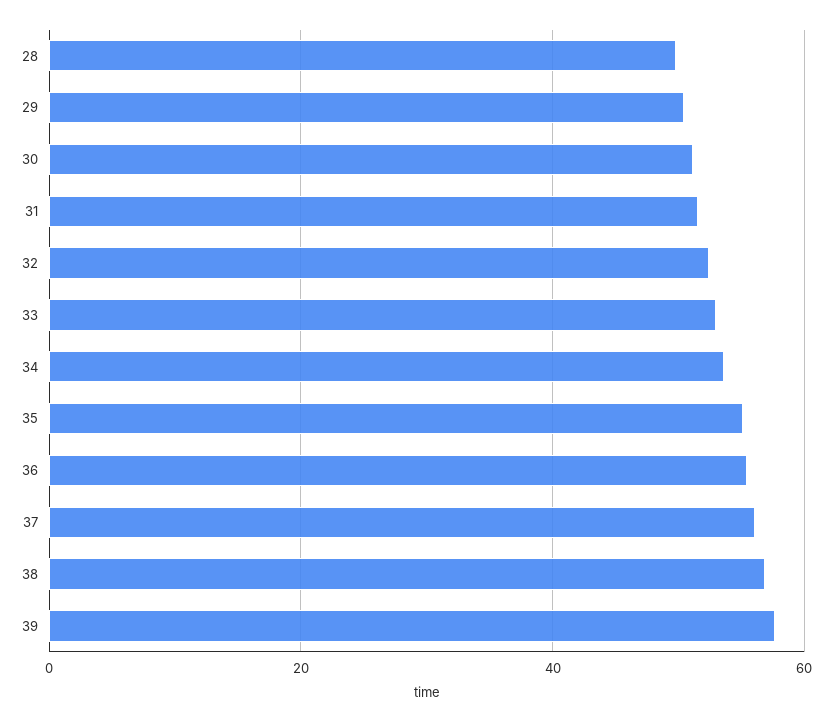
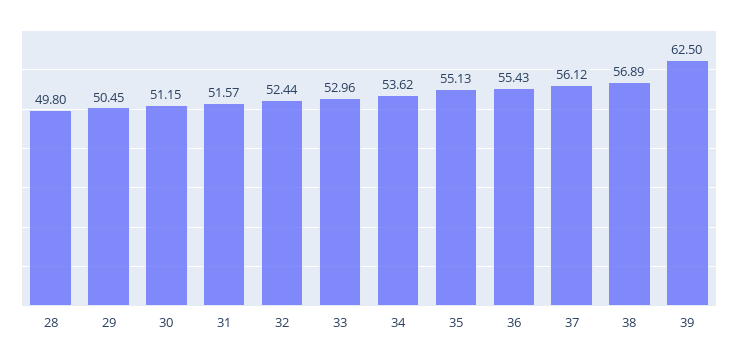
  {
    "28": 49.8,
    "29": 50.45,
    "30": 51.15,
    "31": 51.57,
    "32": 52.44,
    "33": 52.96,
    "34": 53.62,
    "35": 55.13,
    "36": 55.43,
    "37": 56.12,
    "38": 56.89,
-   "39": 58
+   "39": 62.5
  }

